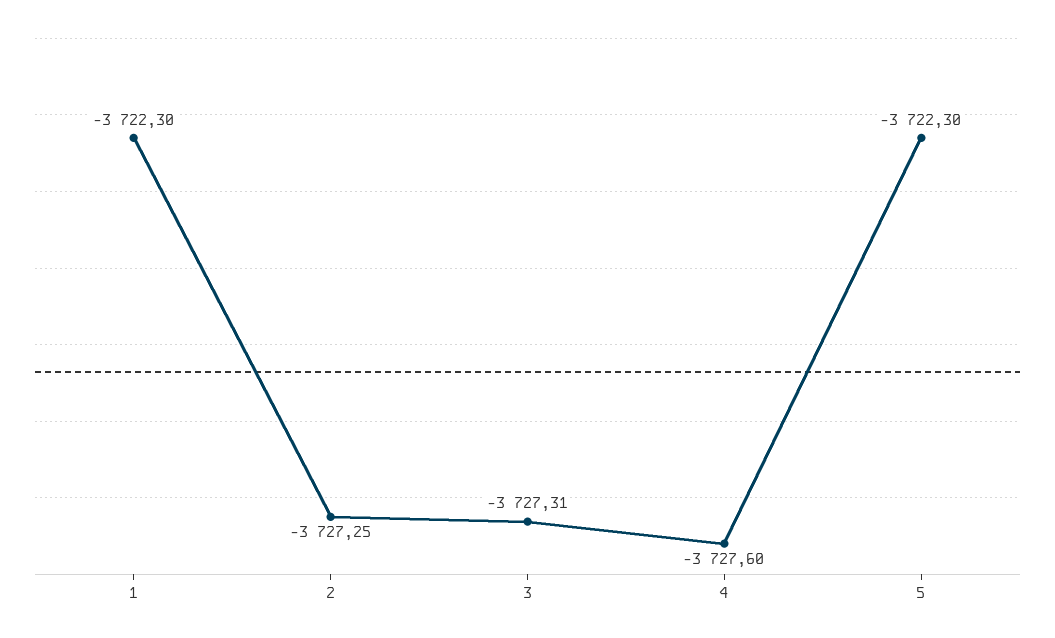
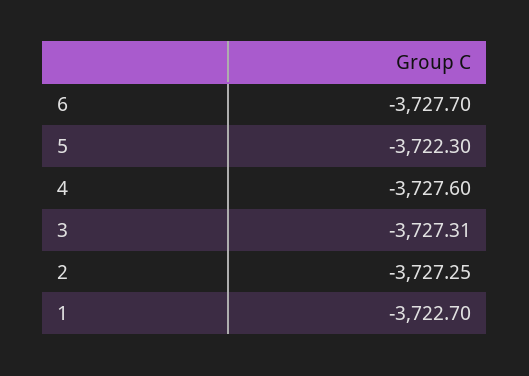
  {
-   "1": -3722.3,
+   "1": -3722.7,
    "2": -3727.25,
    "3": -3727.31,
    "4": -3727.6,
-   "5": -3722.3
+   "5": -3722.3,
+   "6": -3727.7
  }

